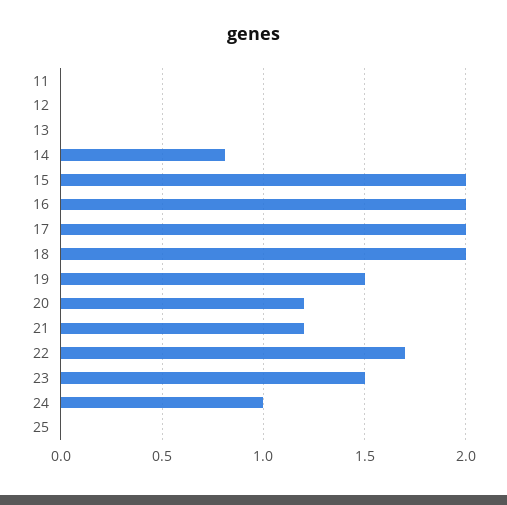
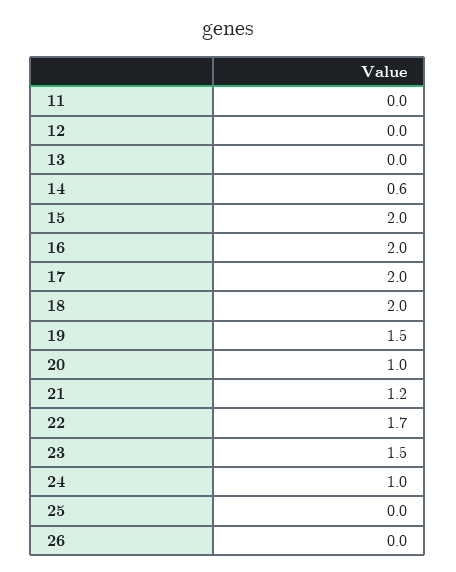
  {
    "11": 0,
    "12": 0,
    "13": 0,
-   "14": 0.8,
+   "14": 0.6,
    "15": 2,
    "16": 2,
    "17": 2,
    "18": 2,
    "19": 1.5,
-   "20": 1.2,
+   "20": 1,
    "21": 1.2,
    "22": 1.7,
    "23": 1.5,
    "24": 1,
-   "25": 0
+   "25": 0,
+   "26": 0
  }

